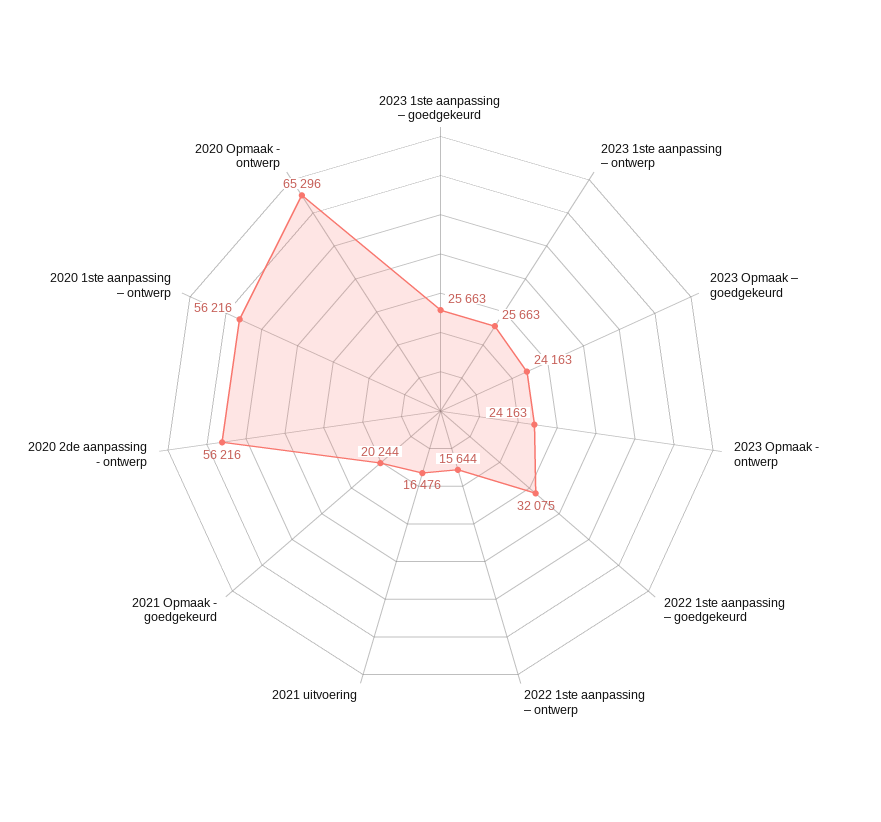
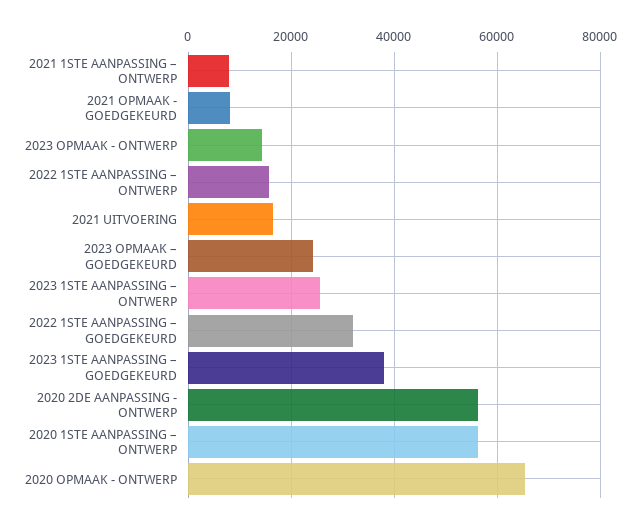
  {
-   "2023 1ste aanpassing – goedgekeurd": 25663,
+   "2023 1ste aanpassing – goedgekeurd": 38000,
    "2023 1ste aanpassing – ontwerp": 25663,
    "2023 Opmaak – goedgekeurd": 24163,
-   "2023 Opmaak - ontwerp": 24163,
+   "2023 Opmaak - ontwerp": 14000,
    "2022 1ste aanpassing – goedgekeurd": 32075,
    "2022 1ste aanpassing – ontwerp": 15644,
    "2021 uitvoering": 16476,
-   "2021 Opmaak - goedgekeurd": 20244,
+   "2021 Opmaak - goedgekeurd": 8000,
    "2020 2de aanpassing - ontwerp": 56216,
    "2020 1ste aanpassing – ontwerp": 56216,
-   "2020 Opmaak - ontwerp": 65296
+   "2020 Opmaak - ontwerp": 65296,
+   "2021 1STE AANPASSING – ONTWERP": 8000
  }

